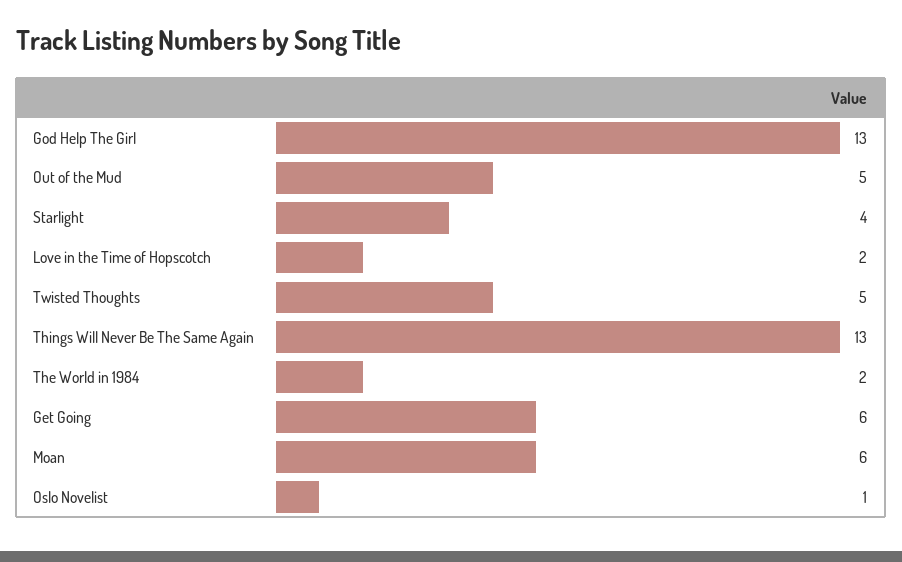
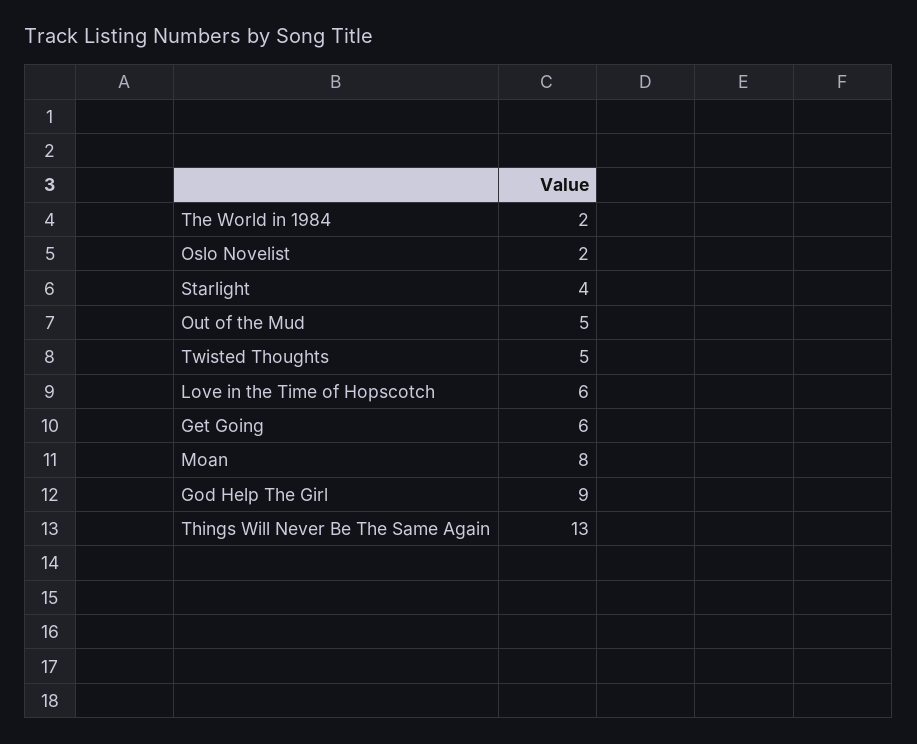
  {
-   "God Help The Girl": 13,
+   "God Help The Girl": 9,
    "Out of the Mud": 5,
    "Starlight": 4,
-   "Love in the Time of Hopscotch": 2,
+   "Love in the Time of Hopscotch": 6,
    "Twisted Thoughts": 5,
    "Things Will Never Be The Same Again": 13,
    "The World in 1984": 2,
    "Get Going": 6,
-   "Moan": 6,
+   "Moan": 8,
-   "Oslo Novelist": 1
+   "Oslo Novelist": 2
  }

